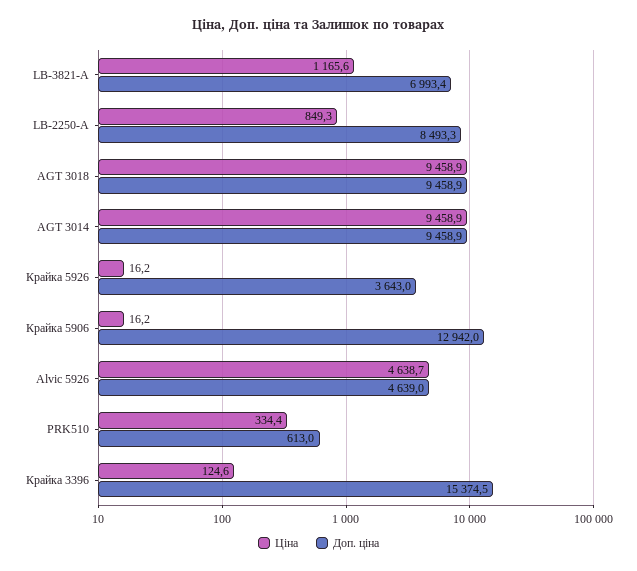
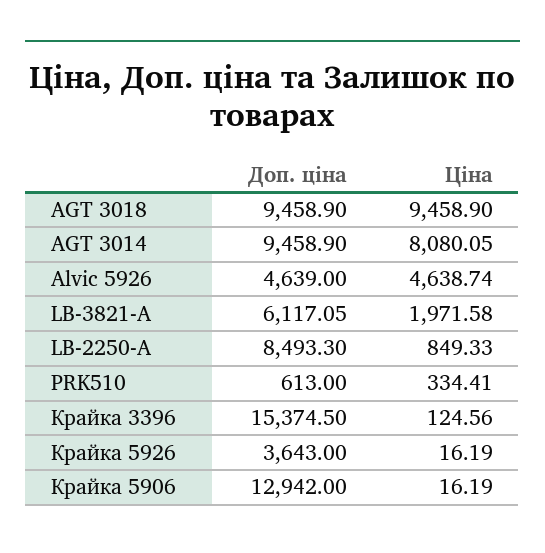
  {
    "Ціна": {
-     "LB-3821-А": 1165.6,
+     "LB-3821-А": 1971.58,
      "LB-2250-А": 849.33,
      "AGT 3018": 9458.9,
-     "AGT 3014": 9458.9,
+     "AGT 3014": 8080.05,
      "Крайка 5926": 16.19,
      "Крайка 5906": 16.19,
      "Alvic 5926": 4638.74,
      "PRK510": 334.41,
      "Крайка 3396": 124.56
    },
    "Доп. ціна": {
-     "LB-3821-А": 6993.4,
+     "LB-3821-А": 6117.05,
      "LB-2250-А": 8493.3,
      "AGT 3018": 9458.9,
      "AGT 3014": 9458.9,
      "Крайка 5926": 3643,
      "Крайка 5906": 12942,
      "Alvic 5926": 4639,
      "PRK510": 613,
      "Крайка 3396": 15374.5
    }
  }

